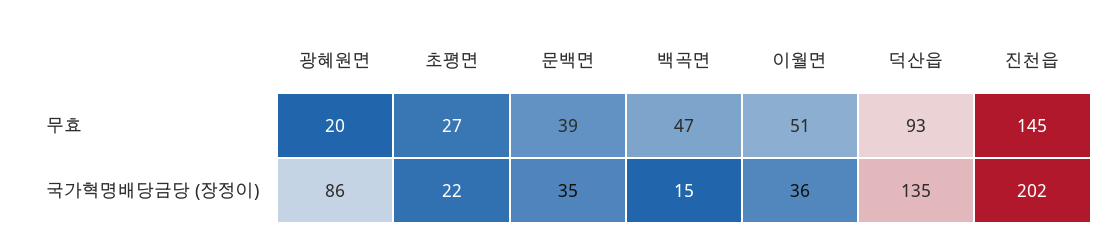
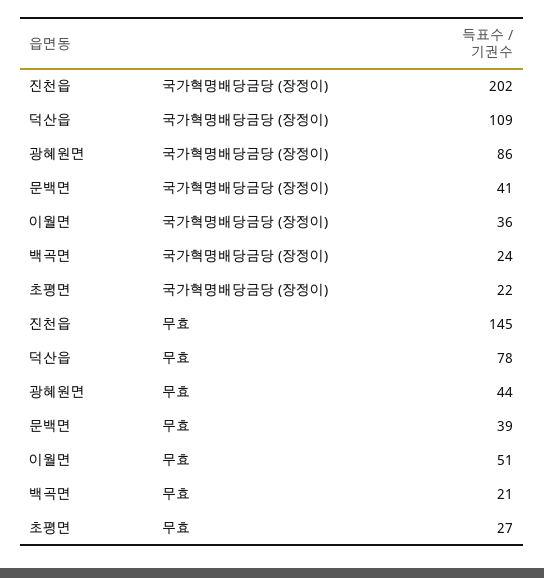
  {
    "광혜원면": {
-     "무효": 20,
+     "무효": 44,
      "국가혁명배당금당 (장정이)": 86
    },
    "초평면": {
      "무효": 27,
      "국가혁명배당금당 (장정이)": 22
    },
    "문백면": {
      "무효": 39,
-     "국가혁명배당금당 (장정이)": 35
+     "국가혁명배당금당 (장정이)": 41
    },
    "백곡면": {
-     "무효": 47,
+     "무효": 21,
-     "국가혁명배당금당 (장정이)": 15
+     "국가혁명배당금당 (장정이)": 24
    },
    "이월면": {
      "무효": 51,
      "국가혁명배당금당 (장정이)": 36
    },
    "덕산읍": {
-     "무효": 93,
+     "무효": 78,
-     "국가혁명배당금당 (장정이)": 135
+     "국가혁명배당금당 (장정이)": 109
    },
    "진천읍": {
      "무효": 145,
      "국가혁명배당금당 (장정이)": 202
    }
  }

